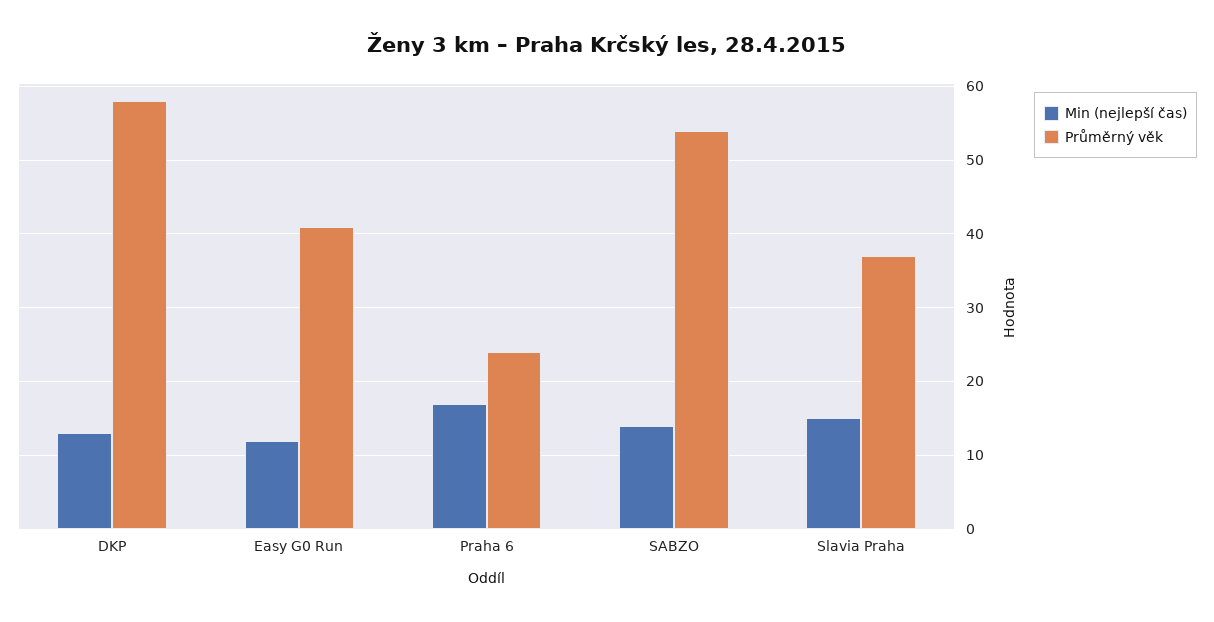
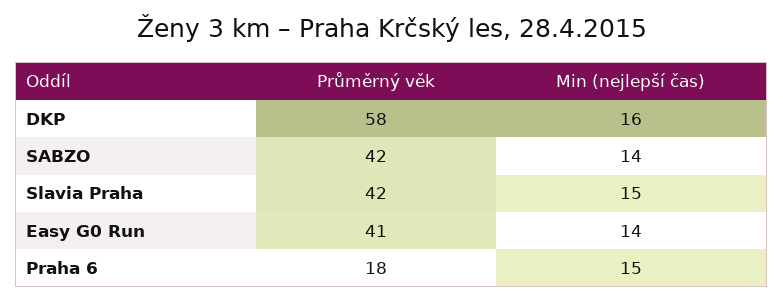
  {
    "Min (nejlepší čas)": {
-     "DKP": 13,
+     "DKP": 16,
-     "Easy G0 Run": 12,
+     "Easy G0 Run": 14,
-     "Praha 6": 17,
+     "Praha 6": 15,
      "SABZO": 14,
      "Slavia Praha": 15
    },
    "Průměrný věk": {
      "DKP": 58,
      "Easy G0 Run": 41,
-     "Praha 6": 24,
+     "Praha 6": 18,
-     "SABZO": 54,
+     "SABZO": 42,
-     "Slavia Praha": 37
+     "Slavia Praha": 42
    }
  }

